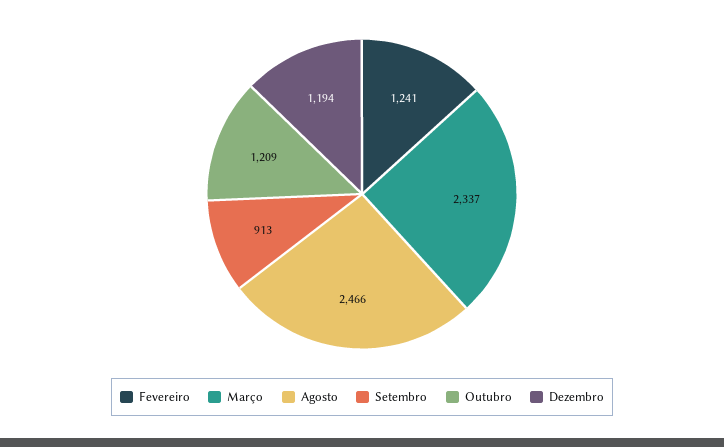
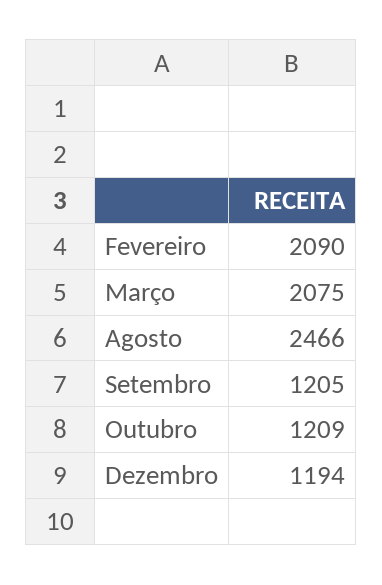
  {
-   "Fevereiro": 1241,
+   "Fevereiro": 2090,
-   "Março": 2337,
+   "Março": 2075,
    "Agosto": 2466,
-   "Setembro": 913,
+   "Setembro": 1205,
    "Outubro": 1209,
    "Dezembro": 1194
  }

